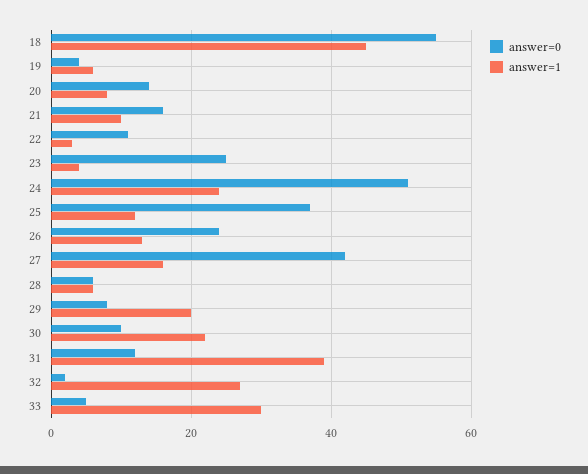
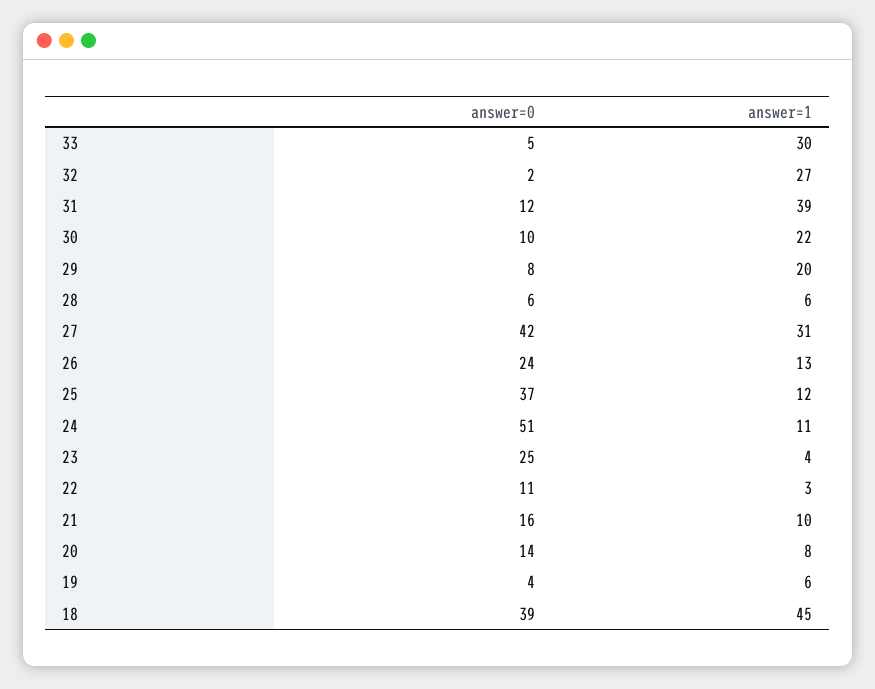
  {
    "answer=0": {
-     "18": 55,
+     "18": 39,
      "19": 4,
      "20": 14,
      "21": 16,
      "22": 11,
      "23": 25,
      "24": 51,
      "25": 37,
      "26": 24,
      "27": 42,
      "28": 6,
      "29": 8,
      "30": 10,
      "31": 12,
      "32": 2,
      "33": 5
    },
    "answer=1": {
      "18": 45,
      "19": 6,
      "20": 8,
      "21": 10,
      "22": 3,
      "23": 4,
-     "24": 25,
+     "24": 11,
      "25": 12,
      "26": 13,
-     "27": 15,
+     "27": 31,
      "28": 6,
      "29": 20,
      "30": 22,
      "31": 39,
      "32": 27,
      "33": 30
    }
  }

